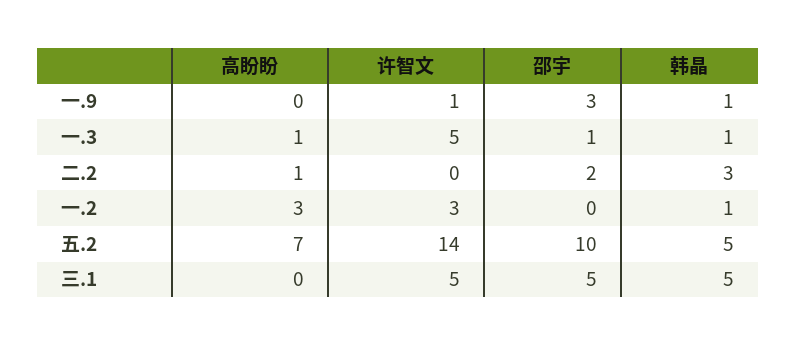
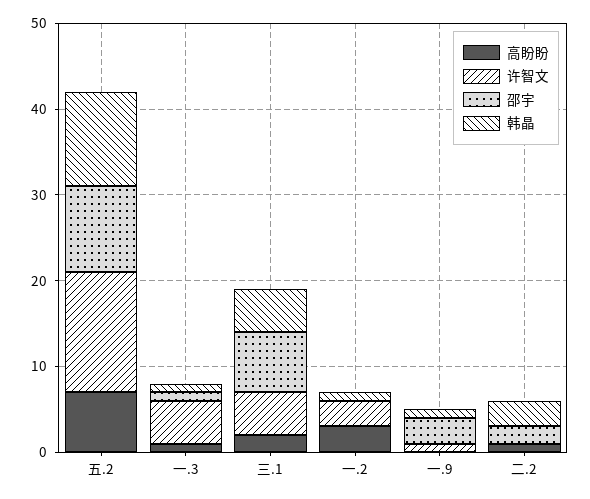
  {
    "高盼盼": {
      "一.9": 0,
      "一.3": 1,
      "二.2": 1,
      "一.2": 3,
      "五.2": 7,
-     "三.1": 0
+     "三.1": 2
    },
    "许智文": {
      "一.9": 1,
      "一.3": 5,
      "二.2": 0,
      "一.2": 3,
      "五.2": 14,
      "三.1": 5
    },
    "邵宇": {
      "一.9": 3,
      "一.3": 1,
      "二.2": 2,
      "一.2": 0,
      "五.2": 10,
-     "三.1": 5
+     "三.1": 7
    },
    "韩晶": {
      "一.9": 1,
      "一.3": 1,
      "二.2": 3,
      "一.2": 1,
-     "五.2": 5,
+     "五.2": 11,
      "三.1": 5
    }
  }

